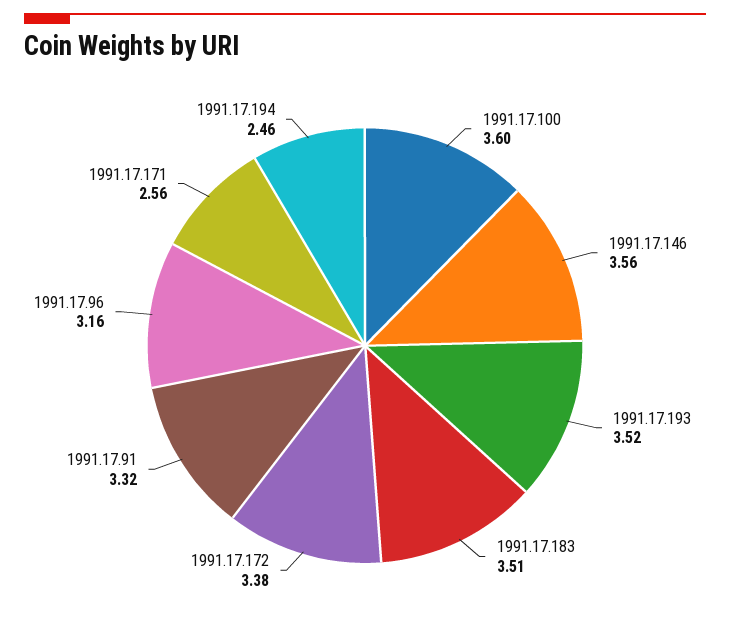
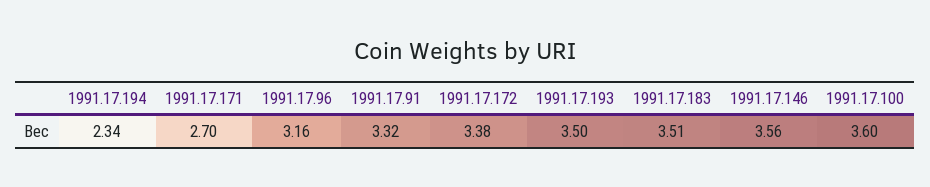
  {
    "1991.17.100": 3.6,
    "1991.17.146": 3.56,
-   "1991.17.193": 3.52,
+   "1991.17.193": 3.5,
    "1991.17.183": 3.51,
    "1991.17.172": 3.38,
    "1991.17.91": 3.32,
    "1991.17.96": 3.16,
-   "1991.17.171": 2.56,
+   "1991.17.171": 2.7,
-   "1991.17.194": 2.46
+   "1991.17.194": 2.34
  }

